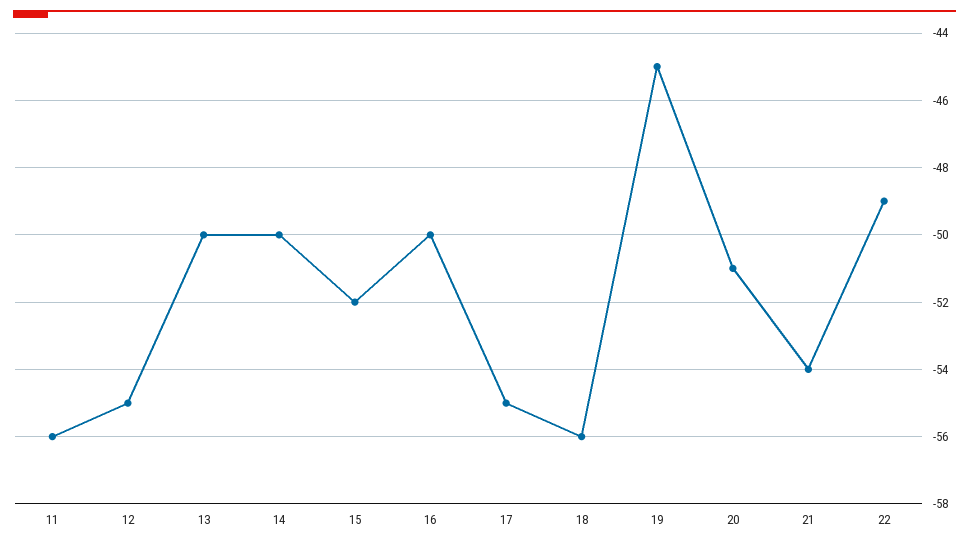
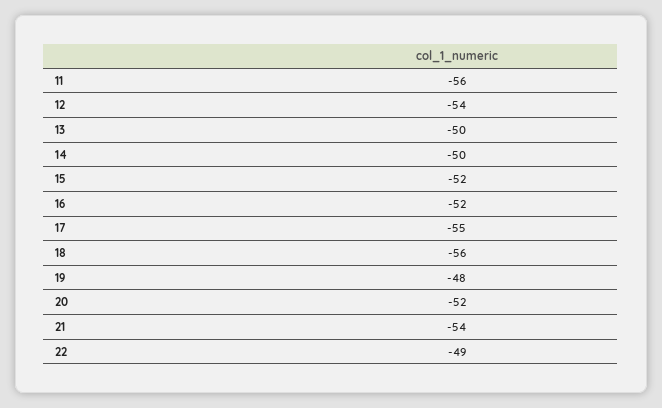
  {
    "11": -56,
-   "12": -55,
+   "12": -54,
    "13": -50,
    "14": -50,
    "15": -52,
-   "16": -50,
+   "16": -52,
    "17": -55,
    "18": -56,
-   "19": -45,
+   "19": -48,
-   "20": -51,
+   "20": -52,
    "21": -54,
    "22": -49
  }

